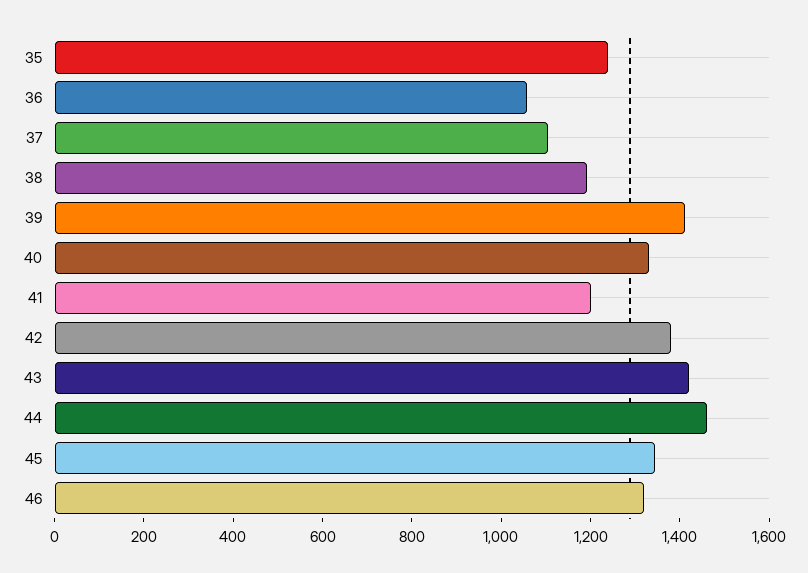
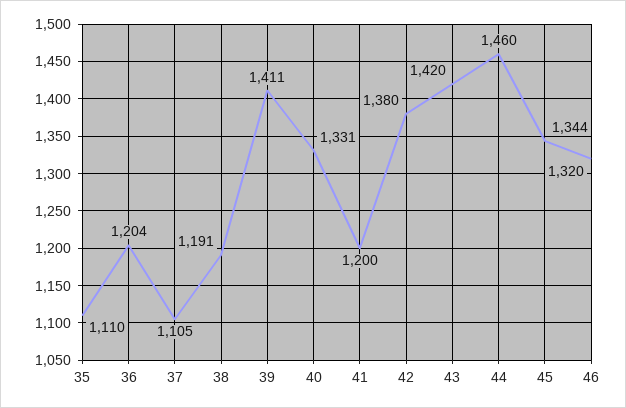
  {
-   "35": 1250,
+   "35": 1110,
-   "36": 1050,
+   "36": 1204,
    "37": 1105,
    "38": 1191,
    "39": 1411,
    "40": 1331,
    "41": 1200,
    "42": 1380,
    "43": 1420,
    "44": 1460,
    "45": 1344,
    "46": 1320
  }

